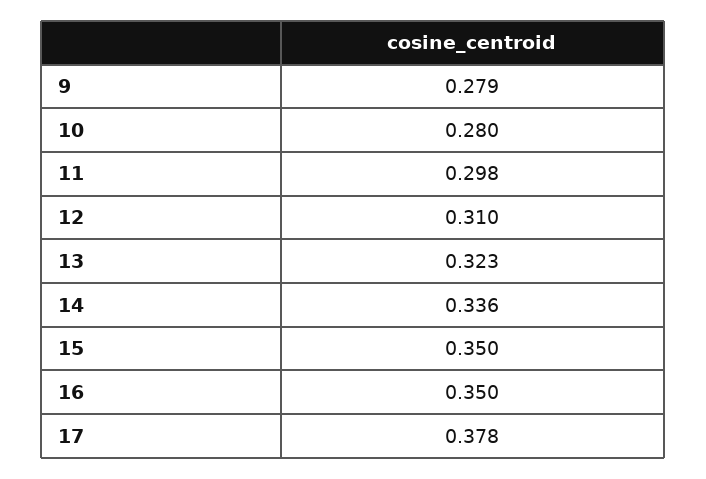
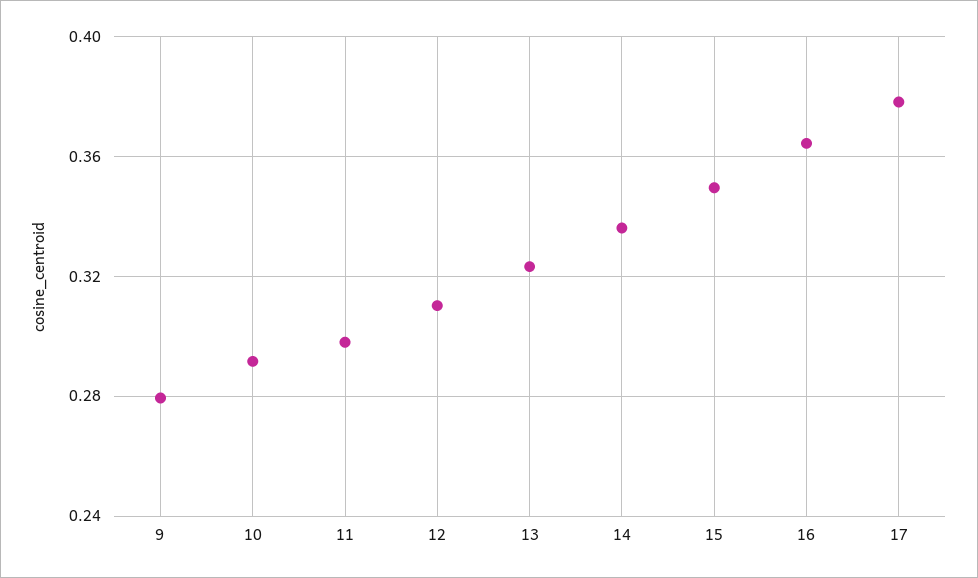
  {
    "9": 0.279,
-   "10": 0.28,
+   "10": 0.29,
    "11": 0.298,
    "12": 0.31,
    "13": 0.323,
    "14": 0.336,
    "15": 0.35,
-   "16": 0.35,
+   "16": 0.365,
    "17": 0.378
  }

